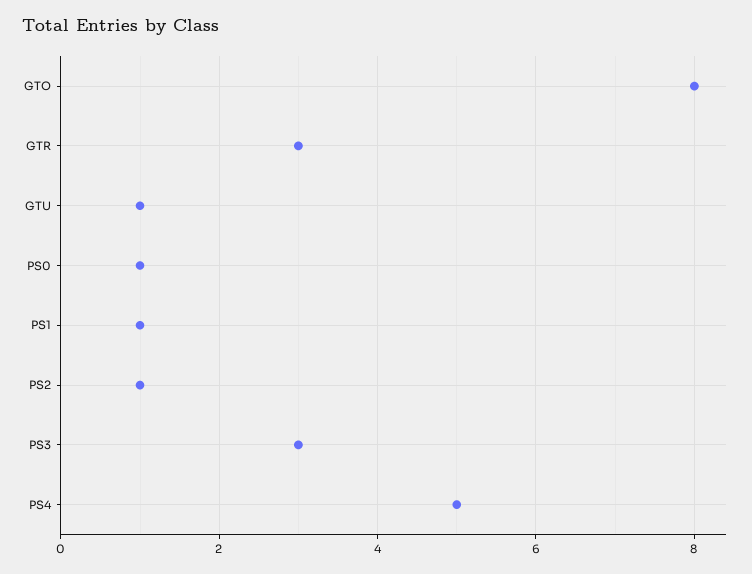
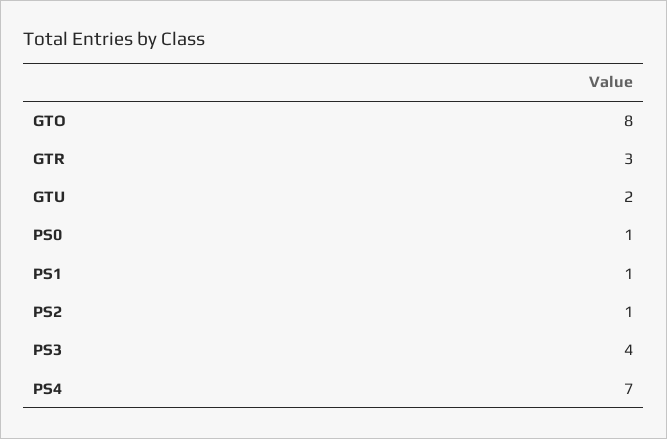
  {
    "GTO": 8,
    "GTR": 3,
-   "GTU": 1,
+   "GTU": 2,
    "PS0": 1,
    "PS1": 1,
    "PS2": 1,
-   "PS3": 3,
+   "PS3": 4,
-   "PS4": 5
+   "PS4": 7
  }

